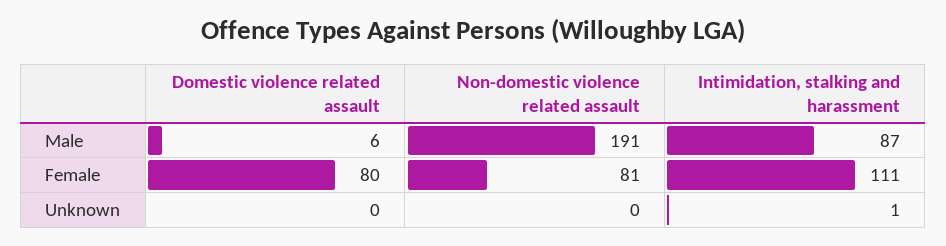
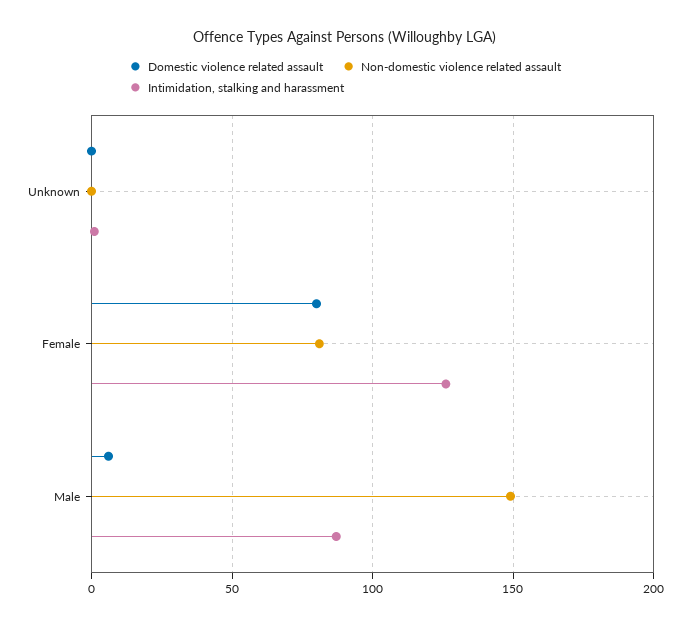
  {
    "Domestic violence related assault": {
      "Male": 6,
      "Female": 80,
      "Unknown": 0
    },
    "Non-domestic violence related assault": {
-     "Male": 191,
+     "Male": 150,
      "Female": 81,
      "Unknown": 0
    },
    "Intimidation, stalking and harassment": {
      "Male": 87,
-     "Female": 111,
+     "Female": 125,
      "Unknown": 1
    }
  }

